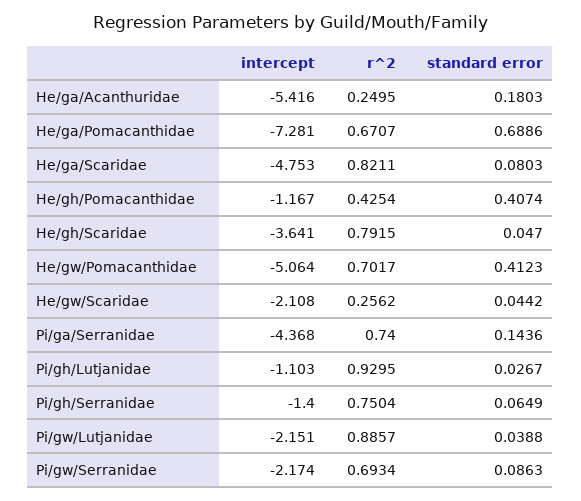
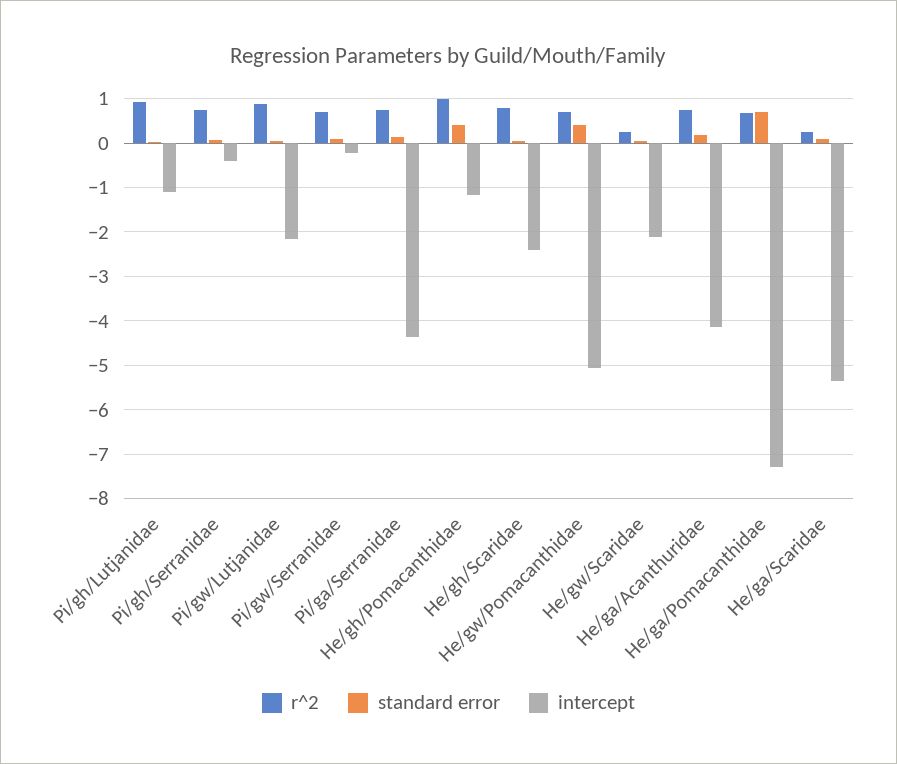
  {
    "intercept": {
-     "He/ga/Acanthuridae": -5.416,
+     "He/ga/Acanthuridae": -4.2,
      "He/ga/Pomacanthidae": -7.281,
-     "He/ga/Scaridae": -4.753,
+     "He/ga/Scaridae": -5.4,
      "He/gh/Pomacanthidae": -1.167,
-     "He/gh/Scaridae": -3.641,
+     "He/gh/Scaridae": -2.4,
      "He/gw/Pomacanthidae": -5.064,
      "He/gw/Scaridae": -2.108,
      "Pi/ga/Serranidae": -4.368,
      "Pi/gh/Lutjanidae": -1.103,
-     "Pi/gh/Serranidae": -1.4,
+     "Pi/gh/Serranidae": -0.4,
      "Pi/gw/Lutjanidae": -2.151,
-     "Pi/gw/Serranidae": -2.174
+     "Pi/gw/Serranidae": -0.2
    },
    "r^2": {
-     "He/ga/Acanthuridae": 0.2495,
+     "He/ga/Acanthuridae": 0.8,
      "He/ga/Pomacanthidae": 0.6707,
-     "He/ga/Scaridae": 0.8211,
+     "He/ga/Scaridae": 0.2,
-     "He/gh/Pomacanthidae": 0.4254,
+     "He/gh/Pomacanthidae": 1,
      "He/gh/Scaridae": 0.7915,
      "He/gw/Pomacanthidae": 0.7017,
      "He/gw/Scaridae": 0.2562,
      "Pi/ga/Serranidae": 0.74,
      "Pi/gh/Lutjanidae": 0.9295,
      "Pi/gh/Serranidae": 0.7504,
      "Pi/gw/Lutjanidae": 0.8857,
      "Pi/gw/Serranidae": 0.6934
    },
    "standard error": {
      "He/ga/Acanthuridae": 0.1803,
      "He/ga/Pomacanthidae": 0.6886,
      "He/ga/Scaridae": 0.0803,
      "He/gh/Pomacanthidae": 0.4074,
      "He/gh/Scaridae": 0.047,
      "He/gw/Pomacanthidae": 0.4123,
      "He/gw/Scaridae": 0.0442,
      "Pi/ga/Serranidae": 0.1436,
      "Pi/gh/Lutjanidae": 0.0267,
      "Pi/gh/Serranidae": 0.0649,
      "Pi/gw/Lutjanidae": 0.0388,
      "Pi/gw/Serranidae": 0.0863
    }
  }

